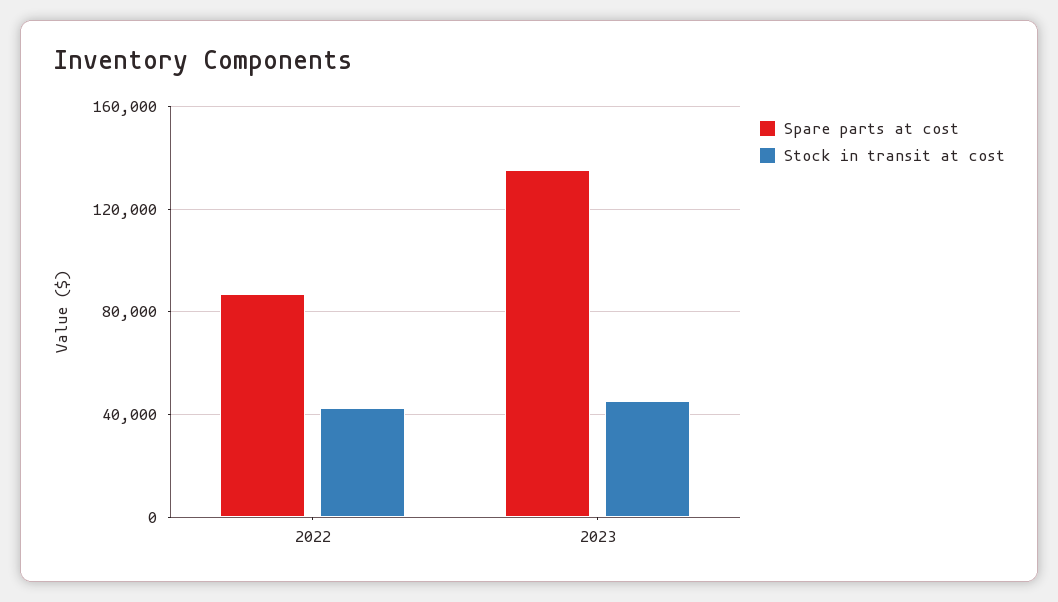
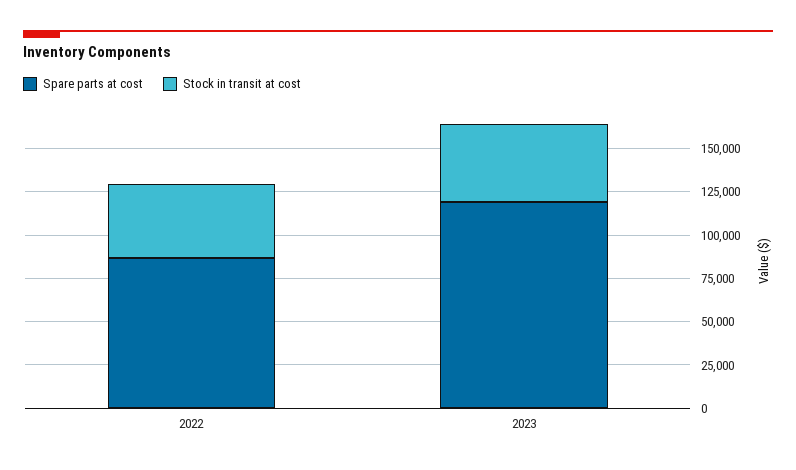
  {
    "Spare parts at cost": {
      "2022": 85000,
-     "2023": 135000
+     "2023": 120000
    },
    "Stock in transit at cost": {
      "2022": 45000,
      "2023": 45000
    }
  }

